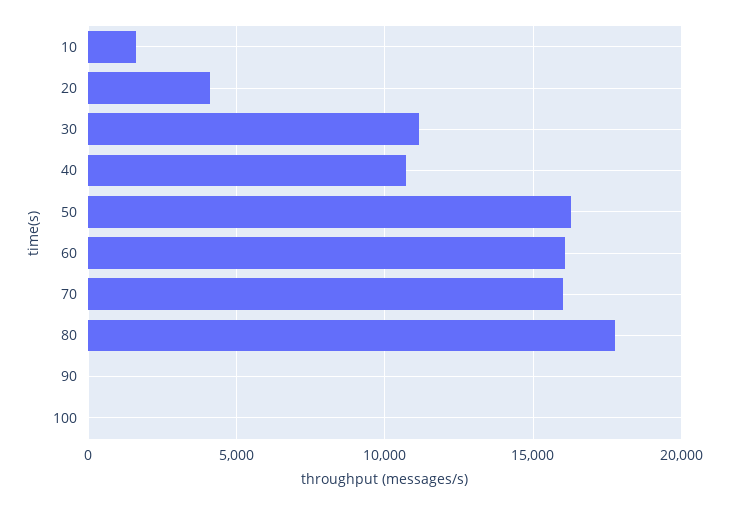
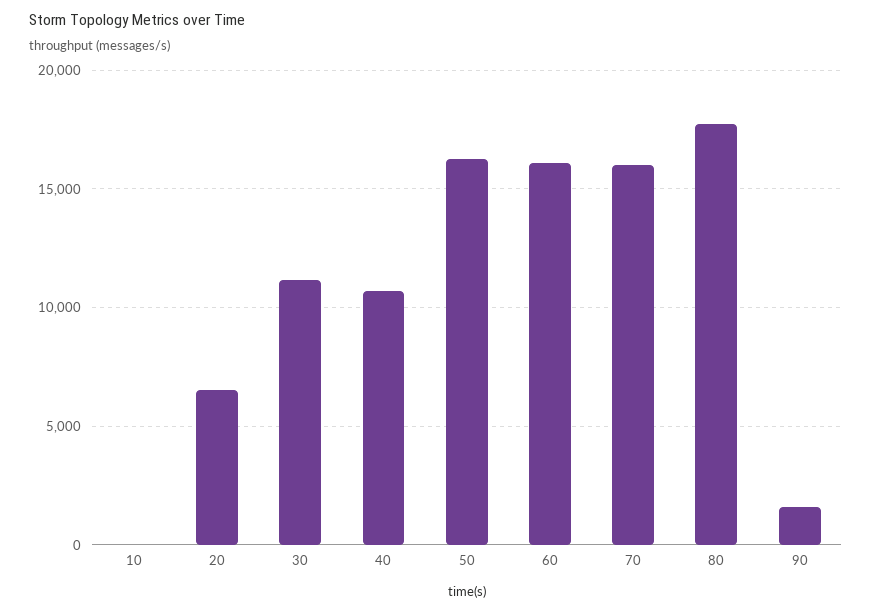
  {
-   "10": 1500,
+   "10": 0,
-   "20": 4000,
+   "20": 6500,
    "30": 11000,
    "40": 10500,
    "50": 16500,
    "60": 16000,
    "70": 16000,
    "80": 18000,
-   "90": 0,
+   "90": 1500
-   "100": 0
  }

